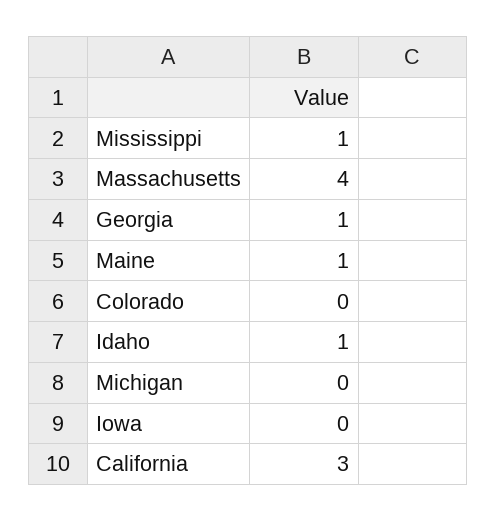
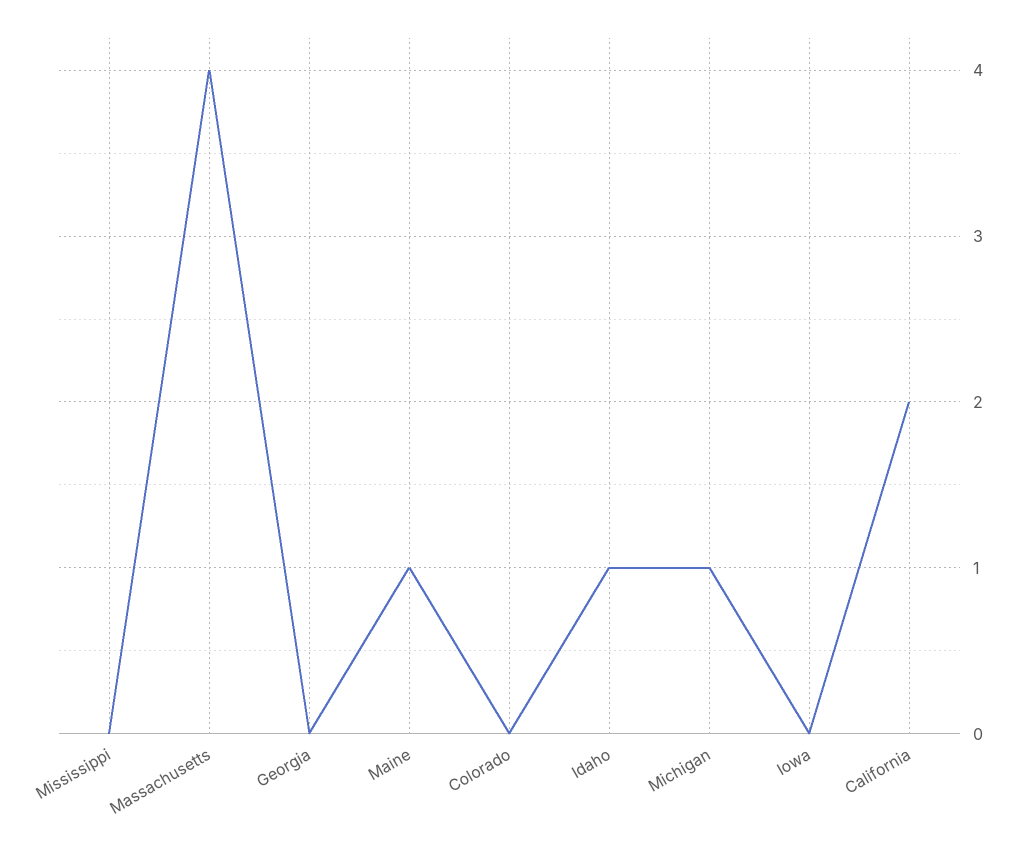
  {
-   "Mississippi": 1,
+   "Mississippi": 0,
    "Massachusetts": 4,
-   "Georgia": 1,
+   "Georgia": 0,
    "Maine": 1,
    "Colorado": 0,
    "Idaho": 1,
-   "Michigan": 0,
+   "Michigan": 1,
    "Iowa": 0,
-   "California": 3
+   "California": 2
  }

